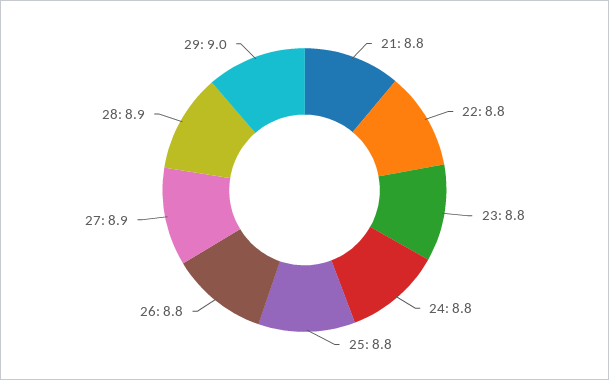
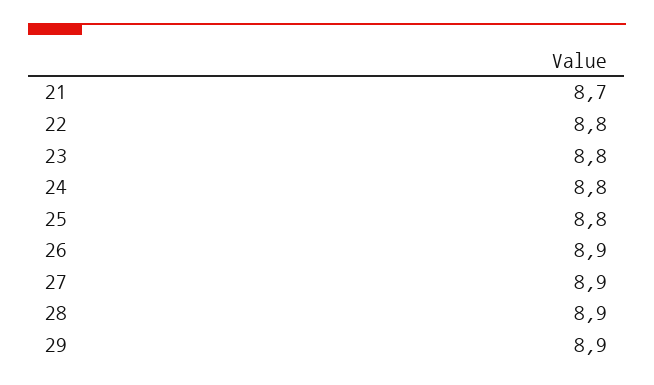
  {
-   "21": 8.8,
+   "21": 8.7,
    "22": 8.8,
    "23": 8.8,
    "24": 8.8,
    "25": 8.8,
-   "26": 8.8,
+   "26": 8.9,
    "27": 8.9,
    "28": 8.9,
-   "29": 9
+   "29": 8.9
  }

